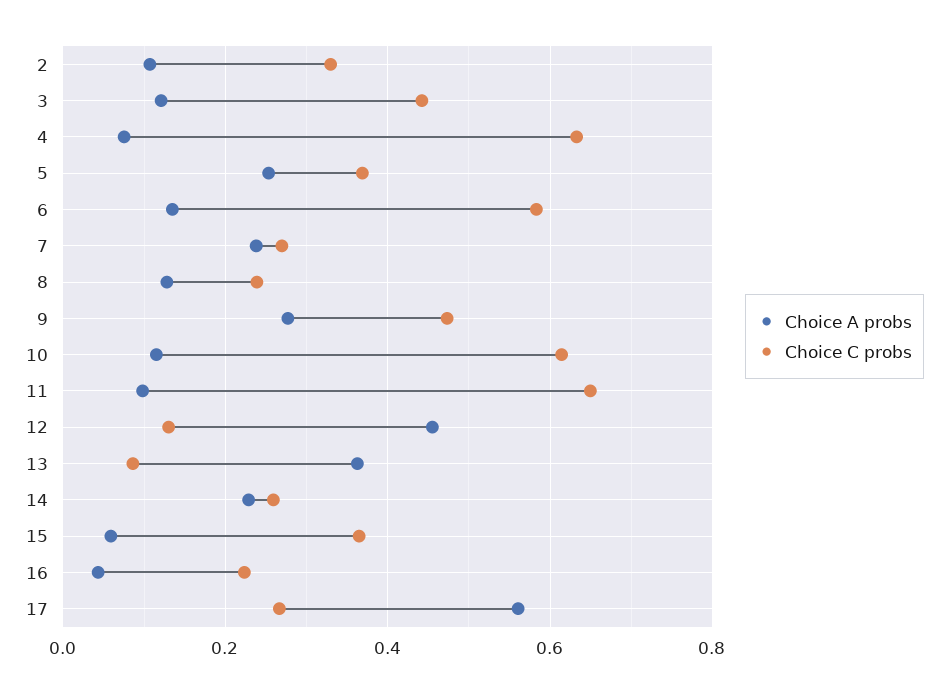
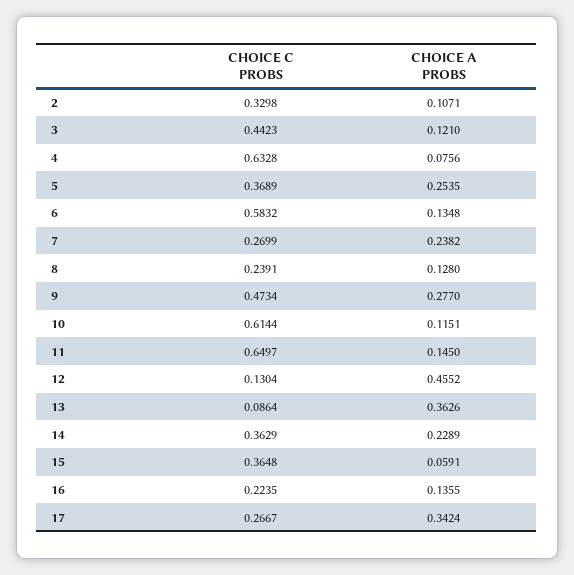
  {
    "Choice A probs": {
      "2": 0.1071,
      "3": 0.121,
      "4": 0.0756,
      "5": 0.2535,
      "6": 0.1348,
      "7": 0.2382,
      "8": 0.128,
      "9": 0.277,
      "10": 0.1151,
-     "11": 0.1,
+     "11": 0.145,
      "12": 0.4552,
      "13": 0.3626,
      "14": 0.2289,
      "15": 0.0591,
-     "16": 0.04,
+     "16": 0.1355,
-     "17": 0.56
+     "17": 0.3424
    },
    "Choice C probs": {
      "2": 0.3298,
      "3": 0.4423,
      "4": 0.6328,
      "5": 0.3689,
      "6": 0.5832,
      "7": 0.2699,
      "8": 0.2391,
      "9": 0.4734,
      "10": 0.6144,
      "11": 0.6497,
      "12": 0.1304,
      "13": 0.0864,
-     "14": 0.26,
+     "14": 0.3629,
      "15": 0.3648,
      "16": 0.2235,
      "17": 0.2667
    }
  }

